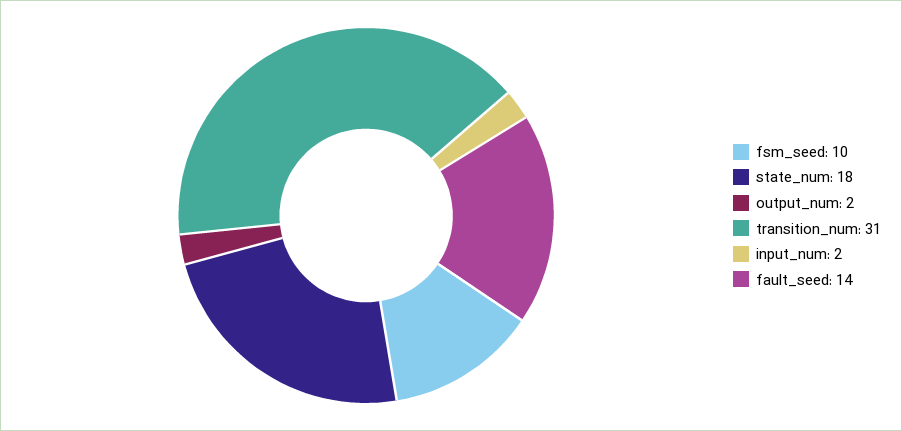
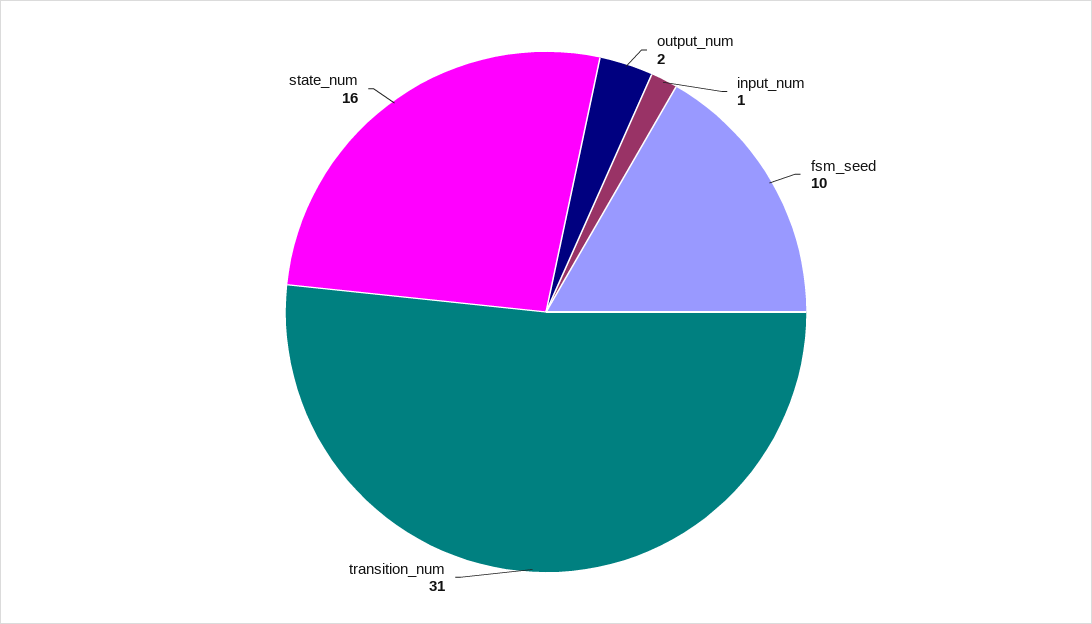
  {
    "fsm_seed": 10,
-   "state_num": 18,
+   "state_num": 16,
    "output_num": 2,
    "transition_num": 31,
-   "input_num": 2,
+   "input_num": 1
-   "fault_seed": 14
  }

